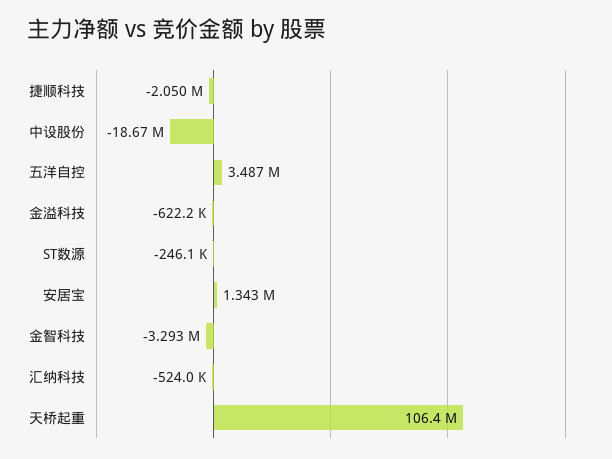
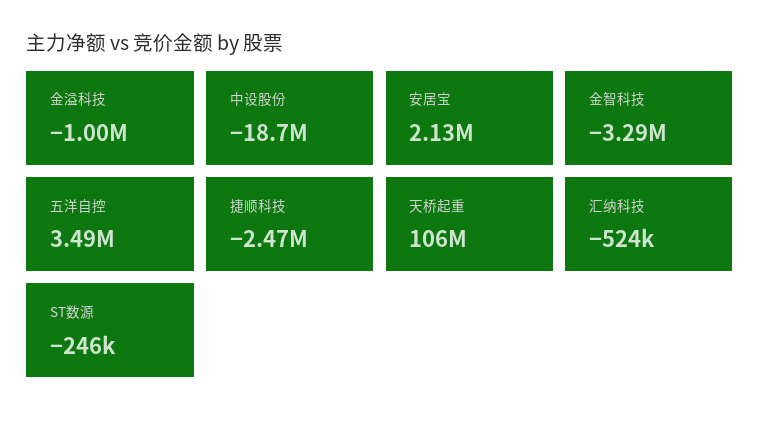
  {
-   "捷顺科技": -2050000,
+   "捷顺科技": -2470000,
    "中设股份": -18670000,
    "五洋自控": 3487000,
-   "金溢科技": -622200,
+   "金溢科技": -1000000,
    "ST数源": -246100,
-   "安居宝": 1343000,
+   "安居宝": 2130000,
    "金智科技": -3293000,
    "汇纳科技": -524000,
    "天桥起重": 106400000
  }

